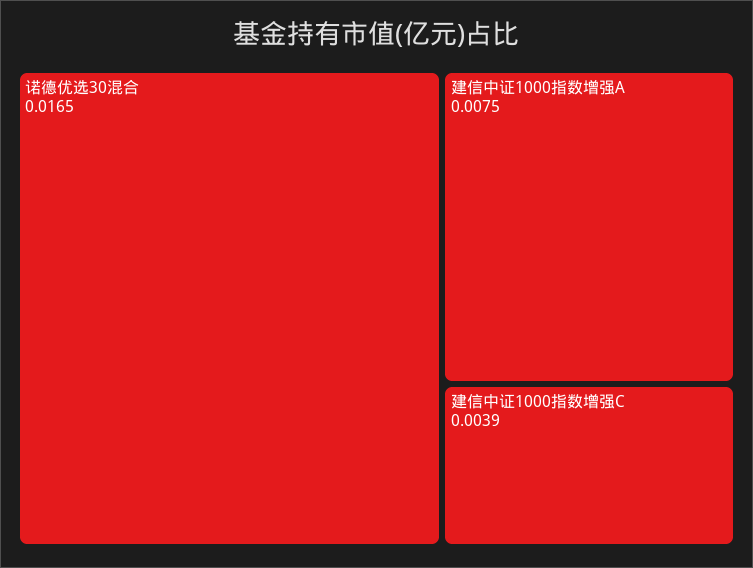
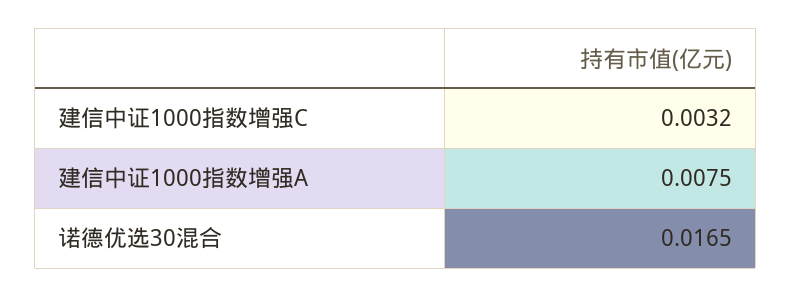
  {
    "诺德优选30混合": 0.0165,
    "建信中证1000指数增强A": 0.0075,
-   "建信中证1000指数增强C": 0.0039
+   "建信中证1000指数增强C": 0.0032
  }

